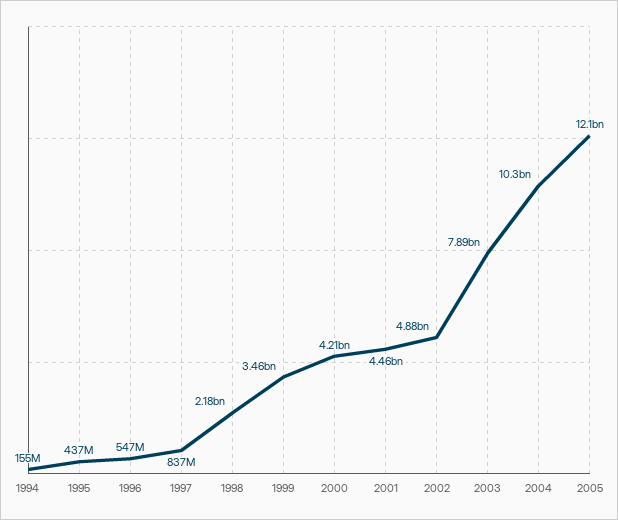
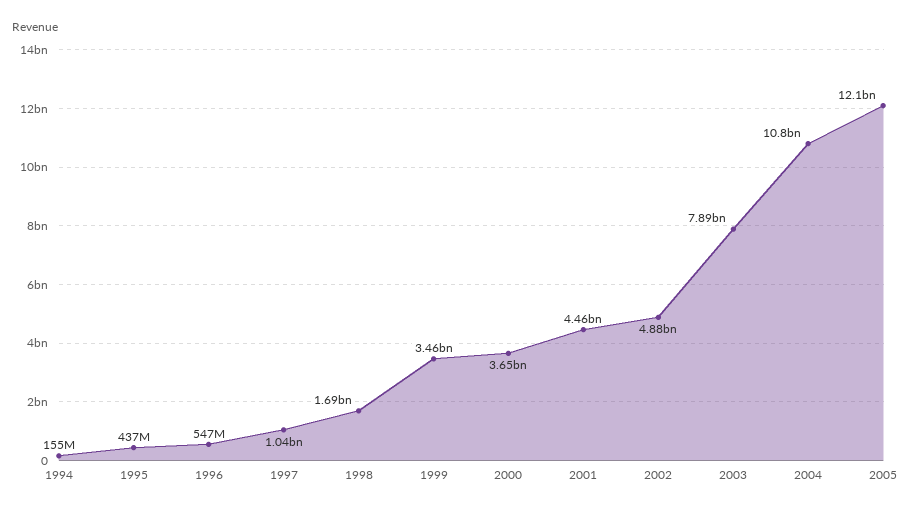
  {
    "1994": 155000000,
    "1995": 437000000,
    "1996": 547000000,
-   "1997": 837000000,
+   "1997": 1040000000,
-   "1998": 2180000000,
+   "1998": 1690000000,
    "1999": 3460000000,
-   "2000": 4210000000,
+   "2000": 3650000000,
    "2001": 4460000000,
    "2002": 4880000000,
    "2003": 7890000000,
-   "2004": 10300000000,
+   "2004": 10800000000,
    "2005": 12100000000
  }

